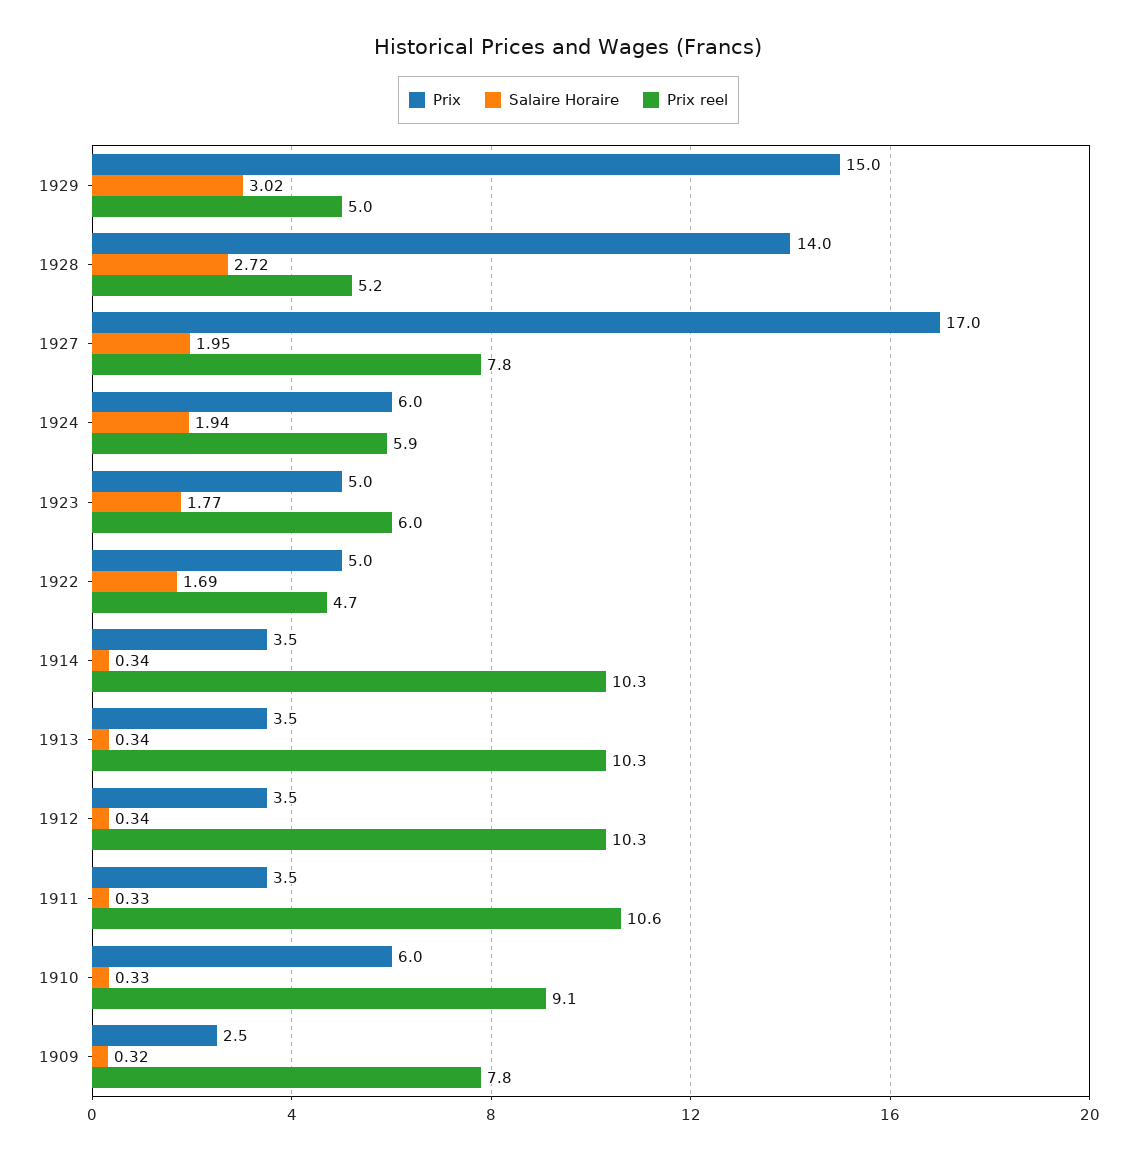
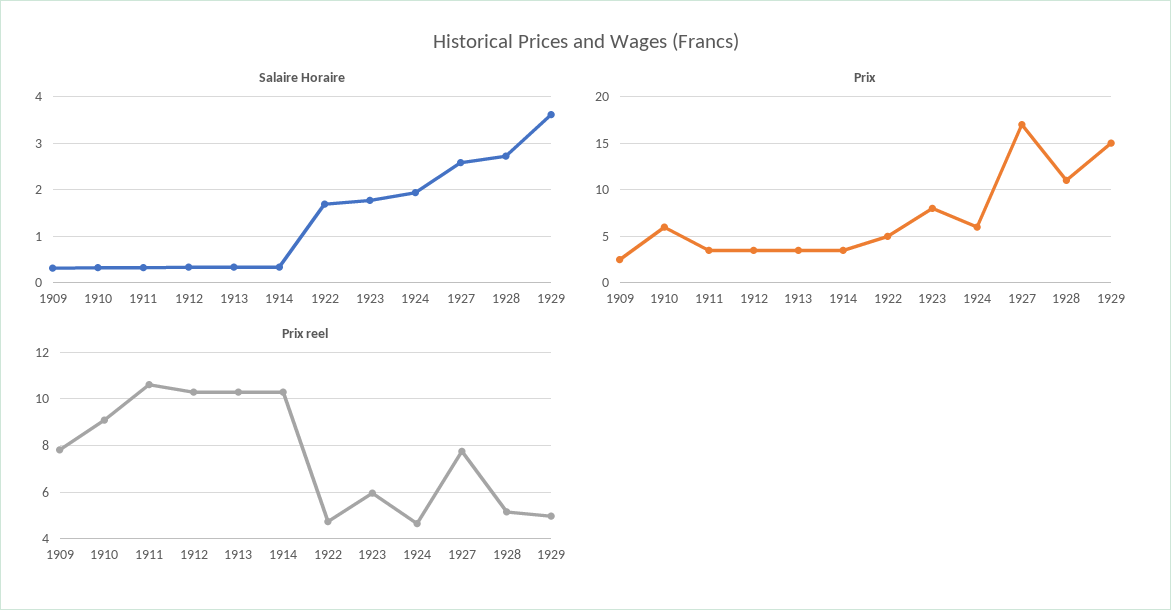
  {
    "Prix": {
      "1929": 15,
-     "1928": 14,
+     "1928": 11,
      "1927": 17,
      "1924": 6,
-     "1923": 5,
+     "1923": 8,
      "1922": 5,
      "1914": 3.5,
      "1913": 3.5,
      "1912": 3.5,
      "1911": 3.5,
      "1910": 6,
      "1909": 2.5
    },
    "Salaire Horaire": {
-     "1929": 3.02,
+     "1929": 3.6,
      "1928": 2.72,
-     "1927": 1.95,
+     "1927": 2.6,
      "1924": 1.94,
      "1923": 1.77,
      "1922": 1.69,
      "1914": 0.34,
      "1913": 0.34,
      "1912": 0.34,
      "1911": 0.33,
      "1910": 0.33,
      "1909": 0.32
    },
    "Prix reel": {
      "1929": 5,
      "1928": 5.2,
      "1927": 7.8,
-     "1924": 5.9,
+     "1924": 4.5,
      "1923": 6,
      "1922": 4.7,
      "1914": 10.3,
      "1913": 10.3,
      "1912": 10.3,
      "1911": 10.6,
      "1910": 9.1,
      "1909": 7.8
    }
  }

